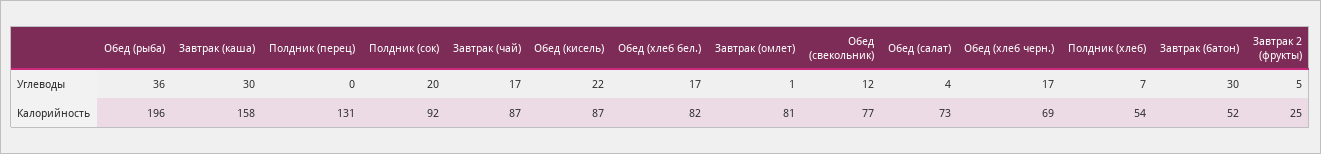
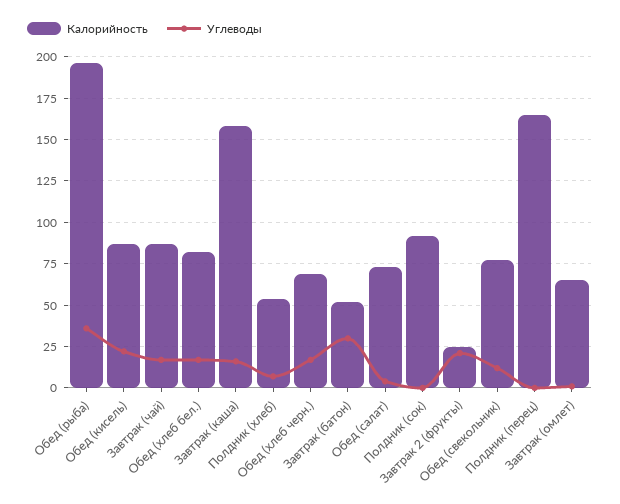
  {
    "Углеводы": {
      "Обед (рыба)": 36,
-     "Завтрак (каша)": 30,
+     "Завтрак (каша)": 15,
      "Полдник (перец)": 0,
-     "Полдник (сок)": 20,
+     "Полдник (сок)": 0,
      "Завтрак (чай)": 17,
      "Обед (кисель)": 22,
      "Обед (хлеб бел.)": 17,
      "Завтрак (омлет)": 1,
      "Обед (свекольник)": 12,
      "Обед (салат)": 4,
      "Обед (хлеб черн.)": 17,
      "Полдник (хлеб)": 7,
      "Завтрак (батон)": 30,
-     "Завтрак 2 (фрукты)": 5
+     "Завтрак 2 (фрукты)": 20
    },
    "Калорийность": {
      "Обед (рыба)": 196,
      "Завтрак (каша)": 158,
-     "Полдник (перец)": 131,
+     "Полдник (перец)": 165,
      "Полдник (сок)": 92,
      "Завтрак (чай)": 87,
      "Обед (кисель)": 87,
      "Обед (хлеб бел.)": 82,
-     "Завтрак (омлет)": 81,
+     "Завтрак (омлет)": 65,
      "Обед (свекольник)": 77,
      "Обед (салат)": 73,
      "Обед (хлеб черн.)": 69,
      "Полдник (хлеб)": 54,
      "Завтрак (батон)": 52,
      "Завтрак 2 (фрукты)": 25
    }
  }

